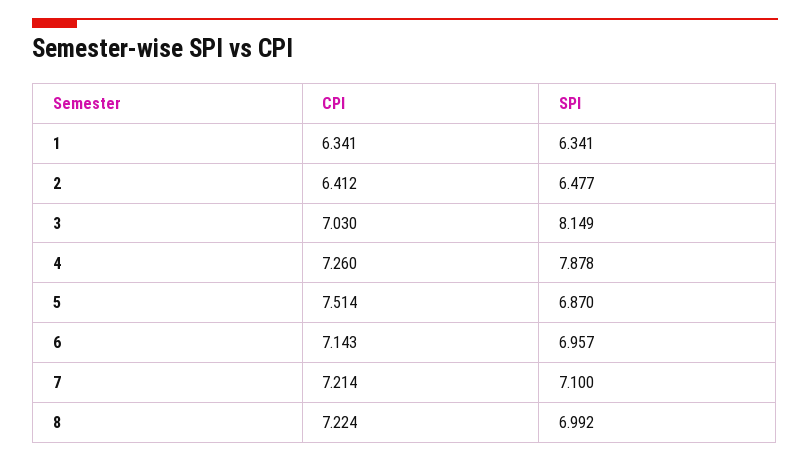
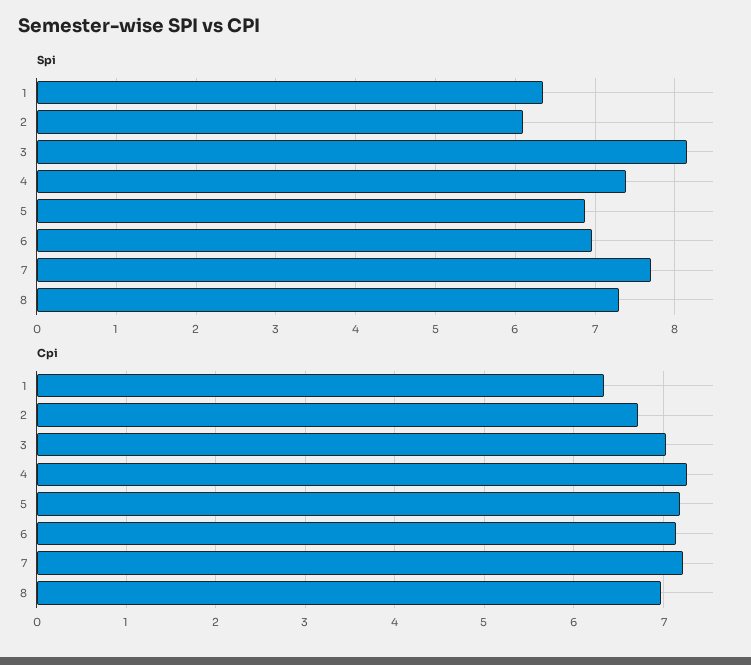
  {
    "CPI": {
      "1": 6.341,
-     "2": 6.412,
+     "2": 6.7,
      "3": 7.03,
      "4": 7.26,
-     "5": 7.514,
+     "5": 7.2,
      "6": 7.143,
      "7": 7.214,
-     "8": 7.224
+     "8": 7
    },
    "SPI": {
      "1": 6.341,
-     "2": 6.477,
+     "2": 6.1,
      "3": 8.149,
-     "4": 7.878,
+     "4": 7.4,
      "5": 6.87,
      "6": 6.957,
-     "7": 7.1,
+     "7": 7.7,
-     "8": 6.992
+     "8": 7.3
    }
  }

